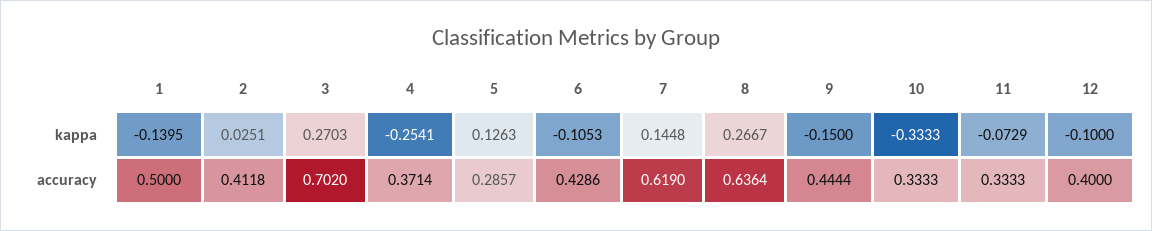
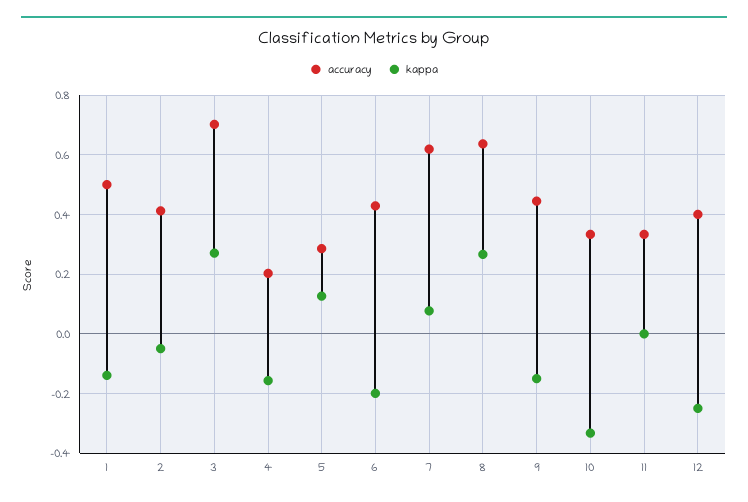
  {
    "kappa": {
      "1": -0.1395,
-     "2": 0.0251,
+     "2": -0.05,
      "3": 0.2703,
-     "4": -0.2541,
+     "4": -0.15,
      "5": 0.1263,
-     "6": -0.1053,
+     "6": -0.2,
-     "7": 0.1448,
+     "7": 0.075,
      "8": 0.2667,
      "9": -0.15,
      "10": -0.3333,
-     "11": -0.0729,
+     "11": 0,
-     "12": -0.1
+     "12": -0.25
    },
    "accuracy": {
      "1": 0.5,
      "2": 0.4118,
      "3": 0.702,
-     "4": 0.3714,
+     "4": 0.2,
      "5": 0.2857,
      "6": 0.4286,
      "7": 0.619,
      "8": 0.6364,
      "9": 0.4444,
      "10": 0.3333,
      "11": 0.3333,
      "12": 0.4
    }
  }

